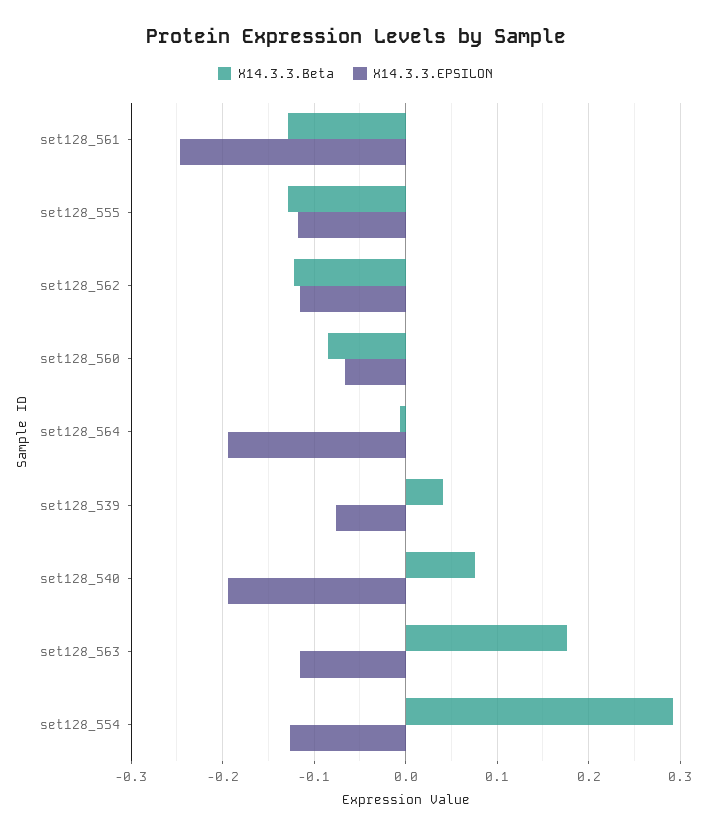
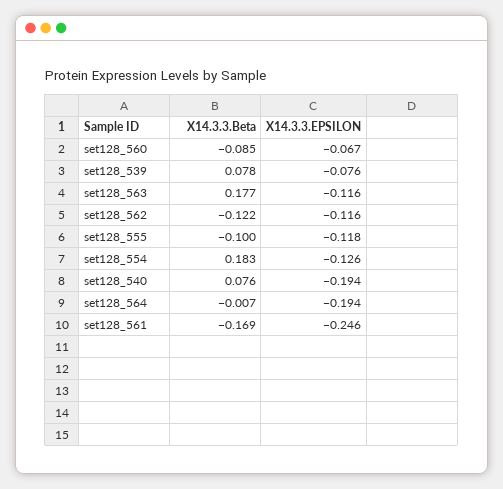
  {
    "X14.3.3.Beta": {
-     "set128_561": -0.13,
+     "set128_561": -0.169,
-     "set128_555": -0.13,
+     "set128_555": -0.1,
      "set128_562": -0.122,
      "set128_560": -0.085,
      "set128_564": -0.007,
-     "set128_539": 0.04,
+     "set128_539": 0.078,
      "set128_540": 0.076,
      "set128_563": 0.177,
-     "set128_554": 0.29
+     "set128_554": 0.183
    },
    "X14.3.3.EPSILON": {
      "set128_561": -0.246,
      "set128_555": -0.118,
      "set128_562": -0.116,
      "set128_560": -0.067,
      "set128_564": -0.194,
      "set128_539": -0.076,
      "set128_540": -0.194,
      "set128_563": -0.116,
      "set128_554": -0.126
    }
  }

